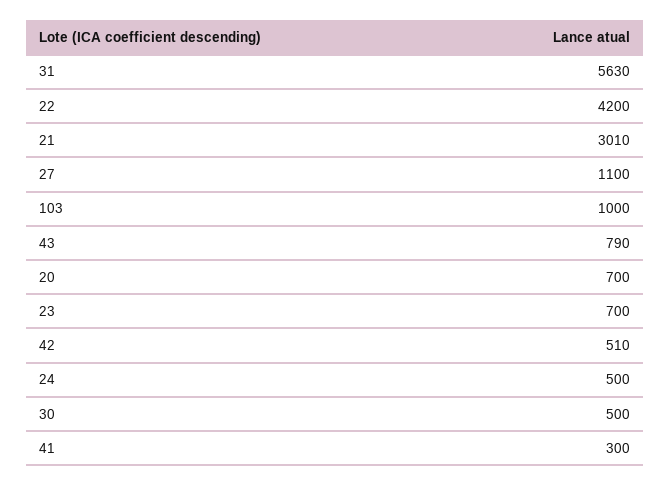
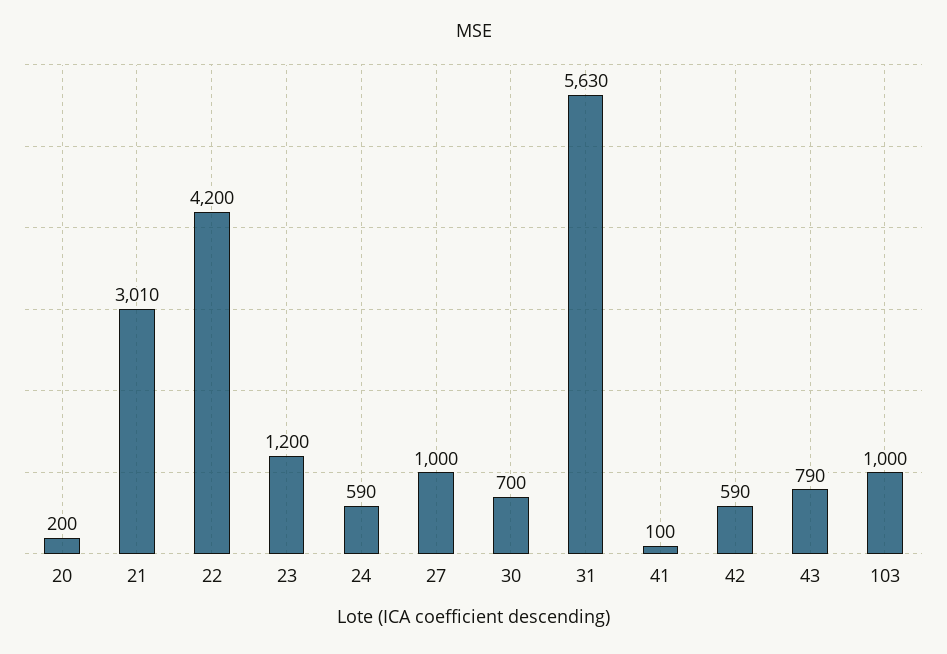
  {
    "31": 5630,
    "22": 4200,
    "21": 3010,
-   "27": 1100,
+   "27": 1000,
    "103": 1000,
    "43": 790,
-   "20": 700,
+   "20": 200,
-   "23": 700,
+   "23": 1200,
-   "42": 510,
+   "42": 590,
-   "24": 500,
+   "24": 590,
-   "30": 500,
+   "30": 700,
-   "41": 300
+   "41": 100
  }

